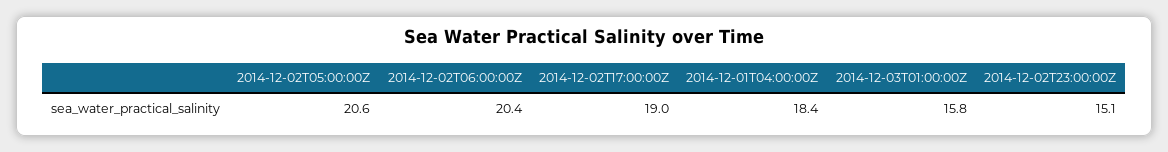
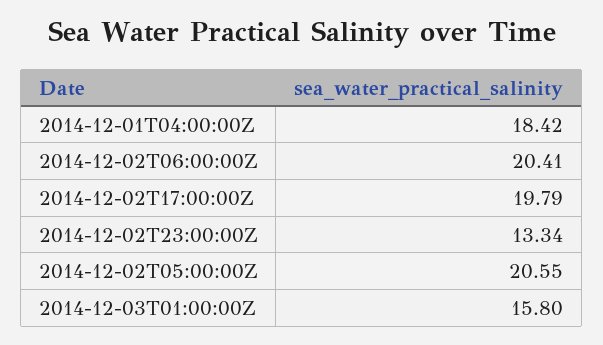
  {
    "2014-12-02T05:00:00Z": 20.55,
    "2014-12-02T06:00:00Z": 20.41,
-   "2014-12-02T17:00:00Z": 19,
+   "2014-12-02T17:00:00Z": 19.79,
    "2014-12-01T04:00:00Z": 18.42,
    "2014-12-03T01:00:00Z": 15.8,
-   "2014-12-02T23:00:00Z": 15.1
+   "2014-12-02T23:00:00Z": 13.34
  }

